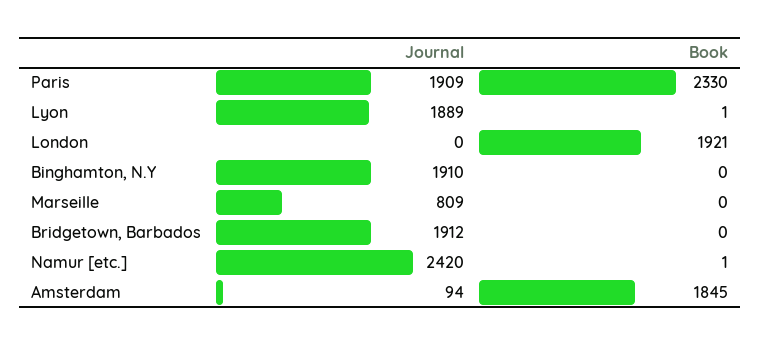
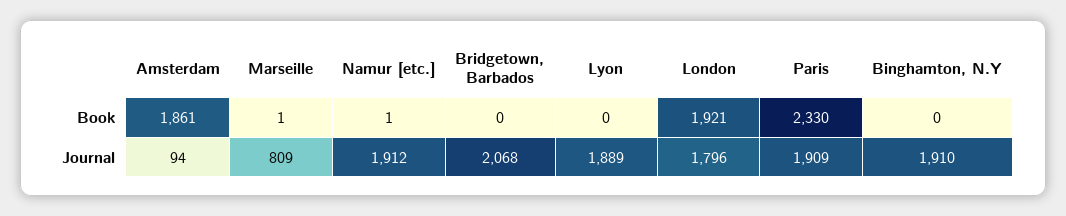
  {
    "Journal": {
      "Paris": 1909,
      "Lyon": 1889,
-     "London": 0,
+     "London": 1796,
      "Binghamton, N.Y": 1910,
      "Marseille": 809,
-     "Bridgetown, Barbados": 1912,
+     "Bridgetown, Barbados": 2068,
-     "Namur [etc.]": 2420,
+     "Namur [etc.]": 1912,
      "Amsterdam": 94
    },
    "Book": {
      "Paris": 2330,
-     "Lyon": 1,
+     "Lyon": 0,
      "London": 1921,
      "Binghamton, N.Y": 0,
-     "Marseille": 0,
+     "Marseille": 1,
      "Bridgetown, Barbados": 0,
      "Namur [etc.]": 1,
-     "Amsterdam": 1845
+     "Amsterdam": 1861
    }
  }

